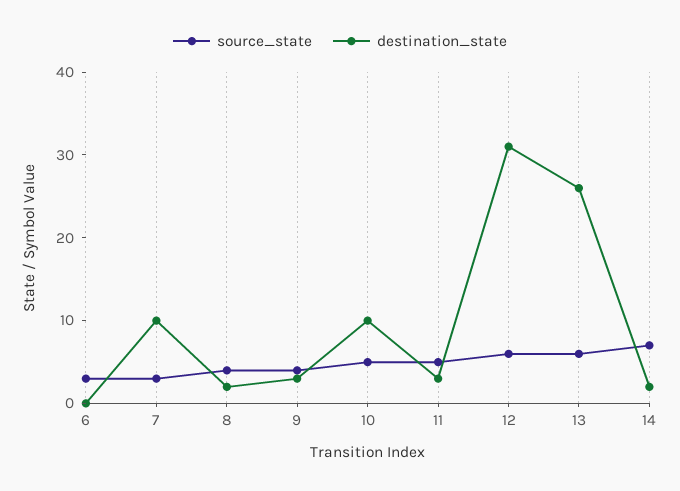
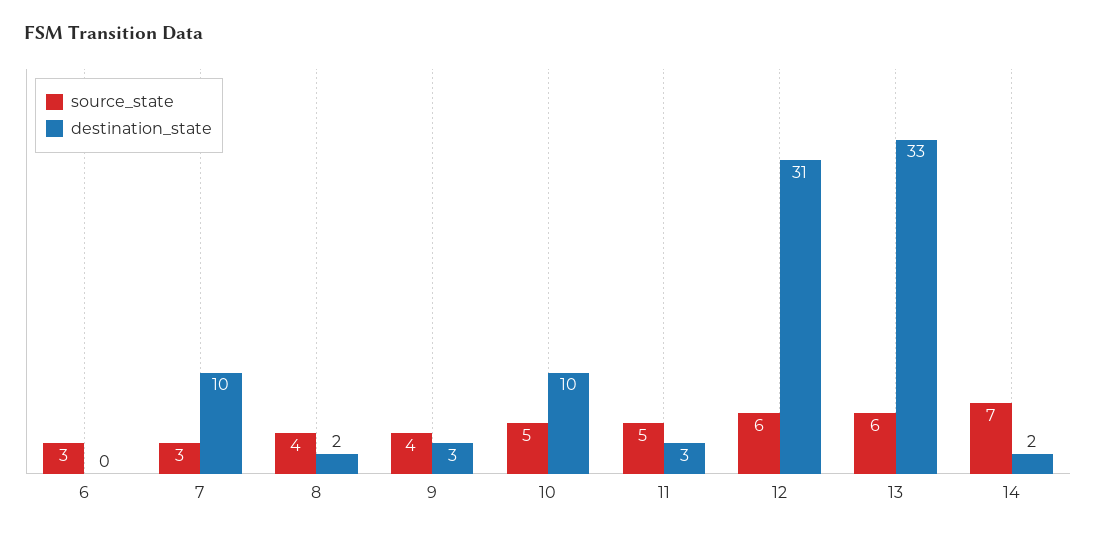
  {
    "source_state": {
      "6": 3,
      "7": 3,
      "8": 4,
      "9": 4,
      "10": 5,
      "11": 5,
      "12": 6,
      "13": 6,
      "14": 7
    },
    "destination_state": {
      "6": 0,
      "7": 10,
      "8": 2,
      "9": 3,
      "10": 10,
      "11": 3,
      "12": 31,
-     "13": 26,
+     "13": 33,
      "14": 2
    }
  }

